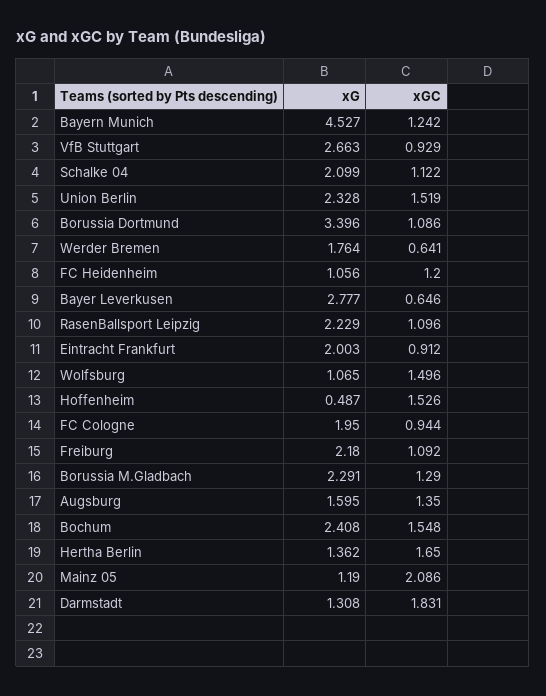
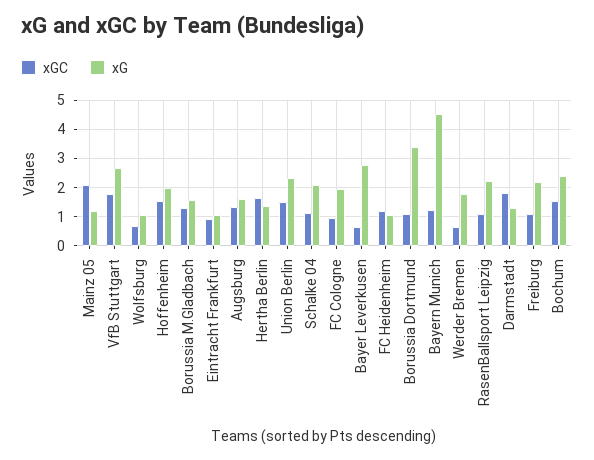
  {
    "xG": {
      "Bayern Munich": 4.527,
      "VfB Stuttgart": 2.663,
      "Schalke 04": 2.099,
      "Union Berlin": 2.328,
      "Borussia Dortmund": 3.396,
      "Werder Bremen": 1.764,
      "FC Heidenheim": 1.056,
      "Bayer Leverkusen": 2.777,
      "RasenBallsport Leipzig": 2.229,
-     "Eintracht Frankfurt": 2.003,
+     "Eintracht Frankfurt": 1,
      "Wolfsburg": 1.065,
-     "Hoffenheim": 0.487,
+     "Hoffenheim": 2,
      "FC Cologne": 1.95,
      "Freiburg": 2.18,
-     "Borussia M.Gladbach": 2.291,
+     "Borussia M.Gladbach": 1.5,
      "Augsburg": 1.595,
      "Bochum": 2.408,
      "Hertha Berlin": 1.362,
      "Mainz 05": 1.19,
      "Darmstadt": 1.308
    },
    "xGC": {
      "Bayern Munich": 1.242,
-     "VfB Stuttgart": 0.929,
+     "VfB Stuttgart": 1.75,
      "Schalke 04": 1.122,
      "Union Berlin": 1.519,
      "Borussia Dortmund": 1.086,
      "Werder Bremen": 0.641,
      "FC Heidenheim": 1.2,
      "Bayer Leverkusen": 0.646,
      "RasenBallsport Leipzig": 1.096,
      "Eintracht Frankfurt": 0.912,
-     "Wolfsburg": 1.496,
+     "Wolfsburg": 0.75,
      "Hoffenheim": 1.526,
      "FC Cologne": 0.944,
      "Freiburg": 1.092,
      "Borussia M.Gladbach": 1.29,
      "Augsburg": 1.35,
      "Bochum": 1.548,
      "Hertha Berlin": 1.65,
      "Mainz 05": 2.086,
      "Darmstadt": 1.831
    }
  }

